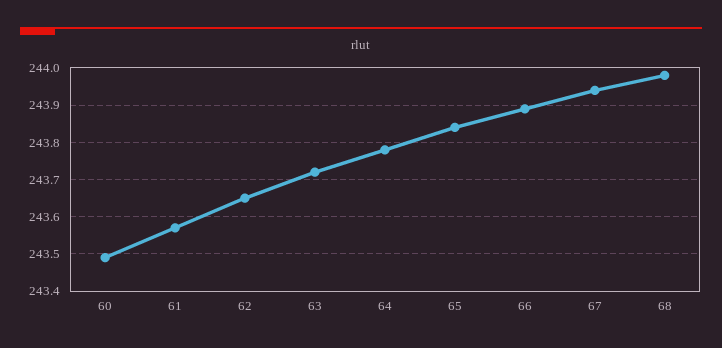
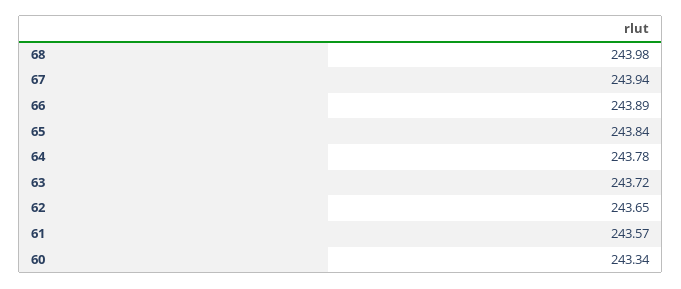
  {
-   "60": 243.5,
+   "60": 243.34,
    "61": 243.57,
    "62": 243.65,
    "63": 243.72,
    "64": 243.78,
    "65": 243.84,
    "66": 243.89,
    "67": 243.94,
    "68": 243.98
  }

